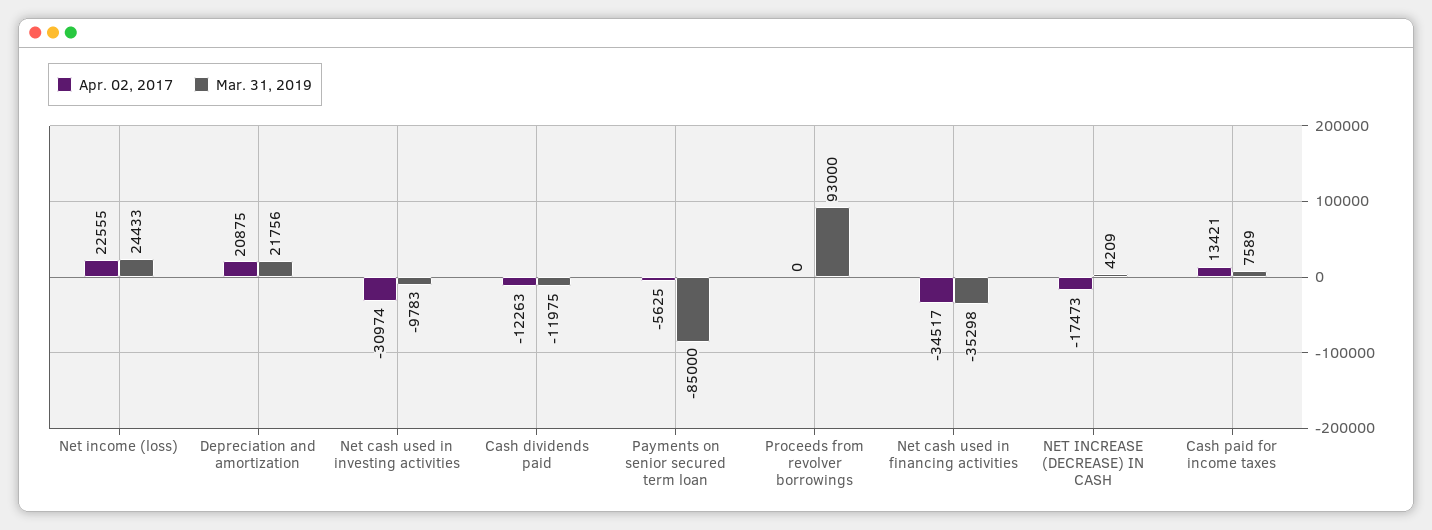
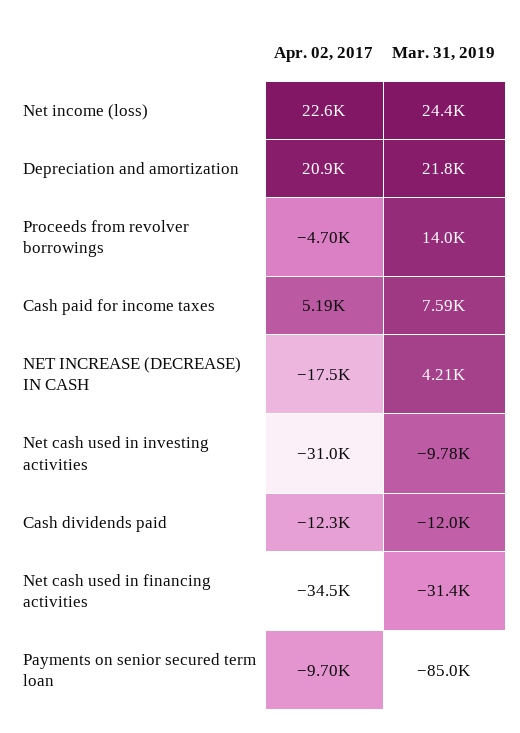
  {
    "Apr. 02, 2017": {
      "Net income (loss)": 22555,
      "Depreciation and amortization": 20875,
      "Net cash used in investing activities": -30974,
      "Cash dividends paid": -12263,
-     "Payments on senior secured term loan": -5625,
+     "Payments on senior secured term loan": -9700,
-     "Proceeds from revolver borrowings": 0,
+     "Proceeds from revolver borrowings": -4700,
      "Net cash used in financing activities": -34517,
      "NET INCREASE (DECREASE) IN CASH": -17473,
-     "Cash paid for income taxes": 13421
+     "Cash paid for income taxes": 5190
    },
    "Mar. 31, 2019": {
      "Net income (loss)": 24433,
      "Depreciation and amortization": 21756,
      "Net cash used in investing activities": -9783,
      "Cash dividends paid": -11975,
      "Payments on senior secured term loan": -85000,
-     "Proceeds from revolver borrowings": 93000,
+     "Proceeds from revolver borrowings": 14000,
-     "Net cash used in financing activities": -35298,
+     "Net cash used in financing activities": -31400,
      "NET INCREASE (DECREASE) IN CASH": 4209,
      "Cash paid for income taxes": 7589
    }
  }

